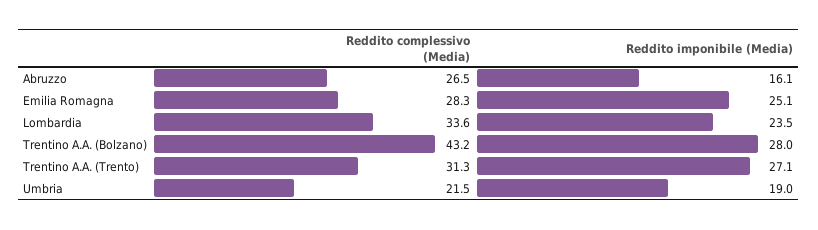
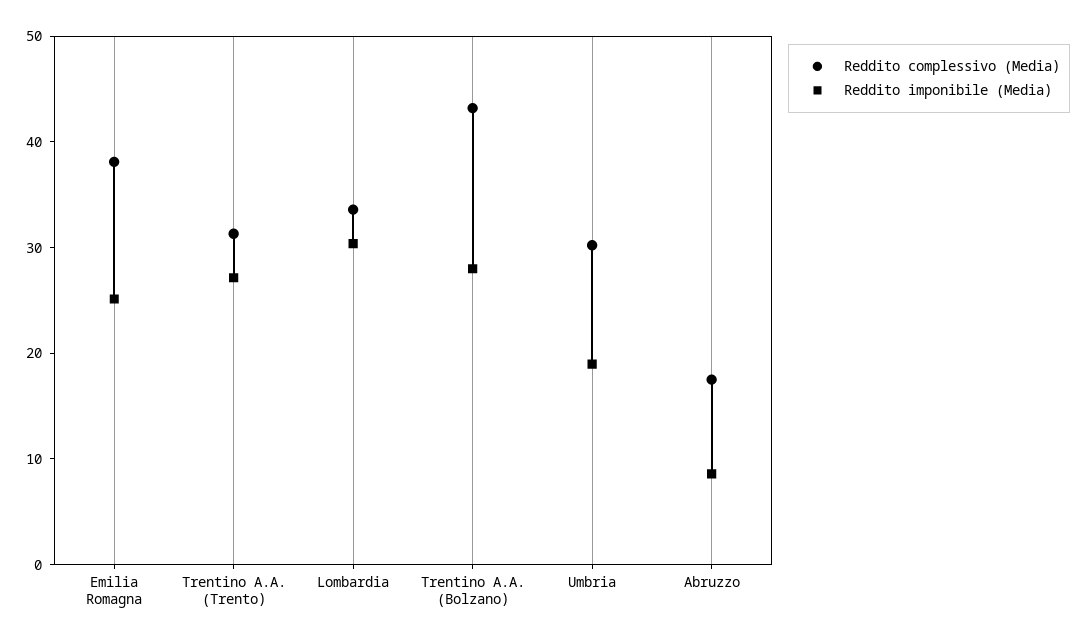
  {
    "Reddito complessivo (Media)": {
-     "Abruzzo": 26.5,
+     "Abruzzo": 18,
-     "Emilia Romagna": 28.3,
+     "Emilia Romagna": 38,
      "Lombardia": 33.6,
      "Trentino A.A. (Bolzano)": 43.2,
      "Trentino A.A. (Trento)": 31.3,
-     "Umbria": 21.5
+     "Umbria": 30
    },
    "Reddito imponibile (Media)": {
-     "Abruzzo": 16.1,
+     "Abruzzo": 8,
      "Emilia Romagna": 25.1,
-     "Lombardia": 23.5,
+     "Lombardia": 30,
      "Trentino A.A. (Bolzano)": 28,
      "Trentino A.A. (Trento)": 27.1,
      "Umbria": 19
    }
  }

